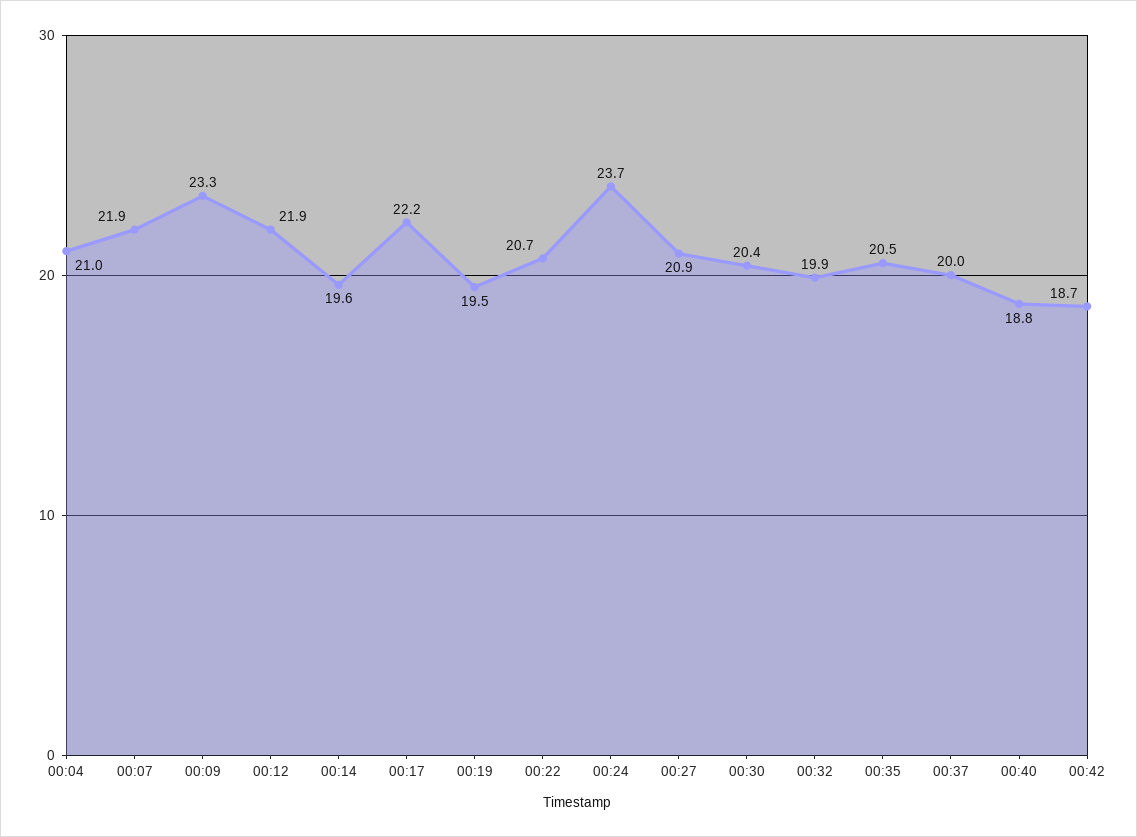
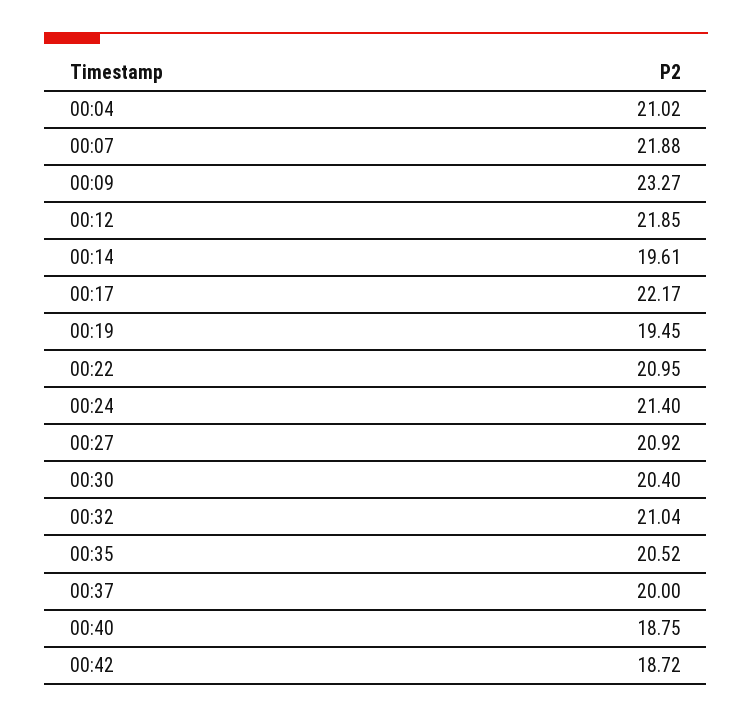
  {
    "00:04": 21.02,
    "00:07": 21.88,
    "00:09": 23.27,
    "00:12": 21.85,
    "00:14": 19.61,
    "00:17": 22.17,
    "00:19": 19.45,
-   "00:22": 20.7,
+   "00:22": 20.95,
-   "00:24": 23.7,
+   "00:24": 21.4,
    "00:27": 20.92,
    "00:30": 20.4,
-   "00:32": 19.9,
+   "00:32": 21.04,
    "00:35": 20.52,
    "00:37": 20,
    "00:40": 18.75,
    "00:42": 18.72
  }

